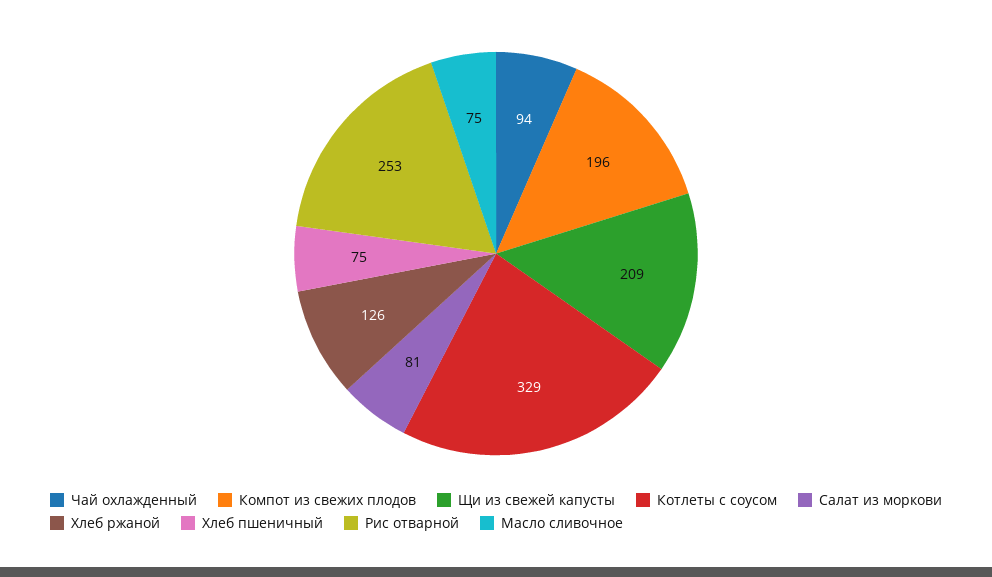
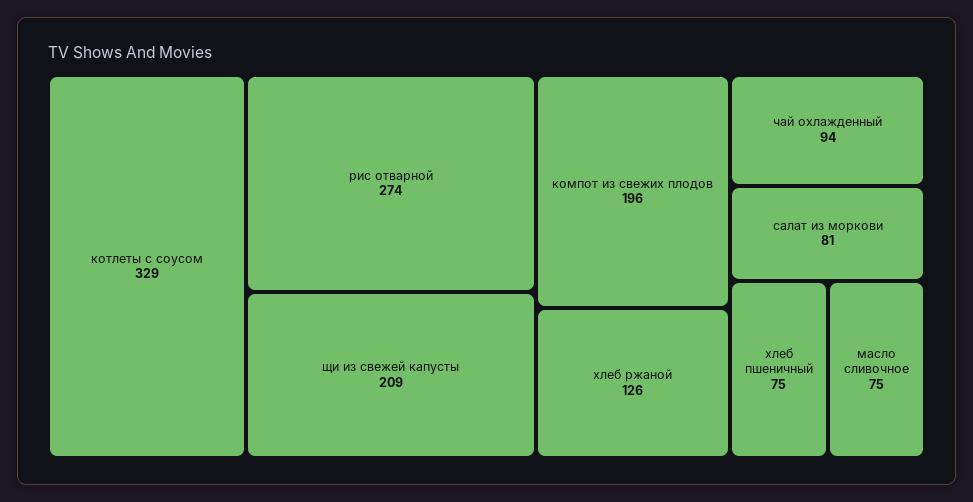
  {
    "Чай охлажденный": 94,
    "Компот из свежих плодов": 196,
    "Щи из свежей капусты": 209,
    "Котлеты с соусом": 329,
    "Салат из моркови": 81,
    "Хлеб ржаной": 126,
    "Хлеб пшеничный": 75,
-   "Рис отварной": 253,
+   "Рис отварной": 274,
    "Масло сливочное": 75
  }

